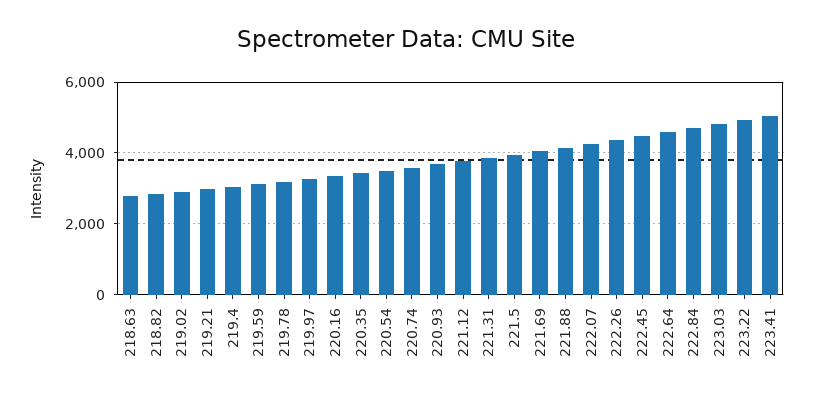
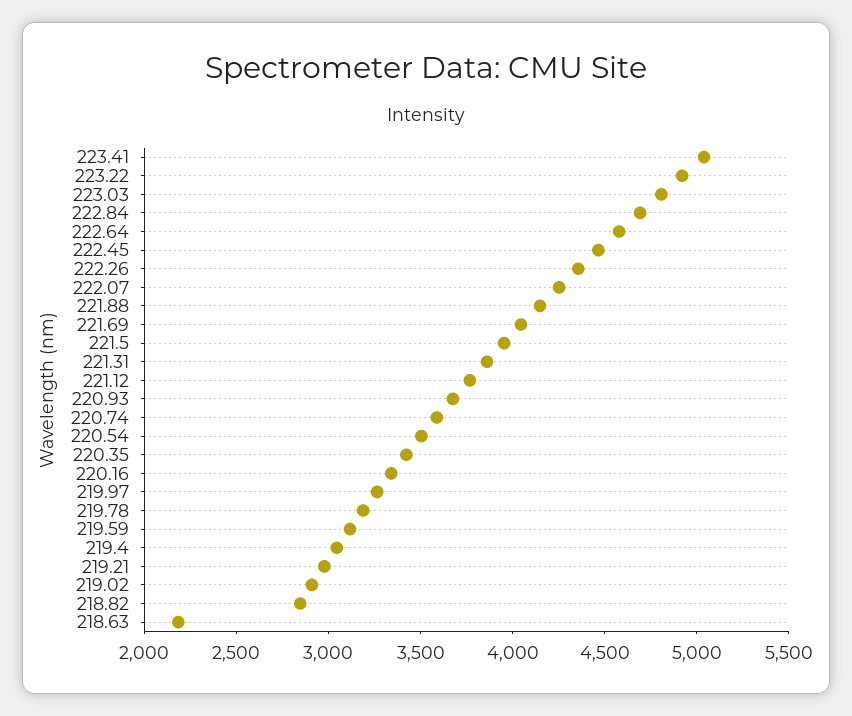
  {
-   "218.63": 2800,
+   "218.63": 2200,
    "218.82": 2800,
    "219.02": 2900,
    "219.21": 3000,
    "219.4": 3000,
    "219.59": 3100,
    "219.78": 3200,
    "219.97": 3300,
    "220.16": 3300,
    "220.35": 3400,
    "220.54": 3500,
    "220.74": 3600,
    "220.93": 3700,
    "221.12": 3800,
    "221.31": 3900,
    "221.5": 4000,
    "221.69": 4000,
    "221.88": 4100,
    "222.07": 4300,
    "222.26": 4400,
    "222.45": 4500,
    "222.64": 4600,
    "222.84": 4700,
    "223.03": 4800,
    "223.22": 4900,
    "223.41": 5000
  }

